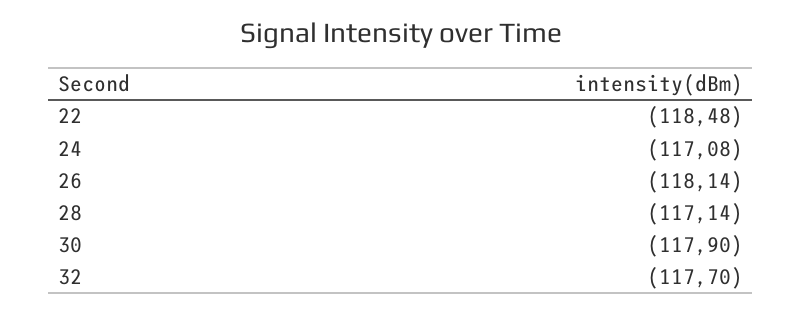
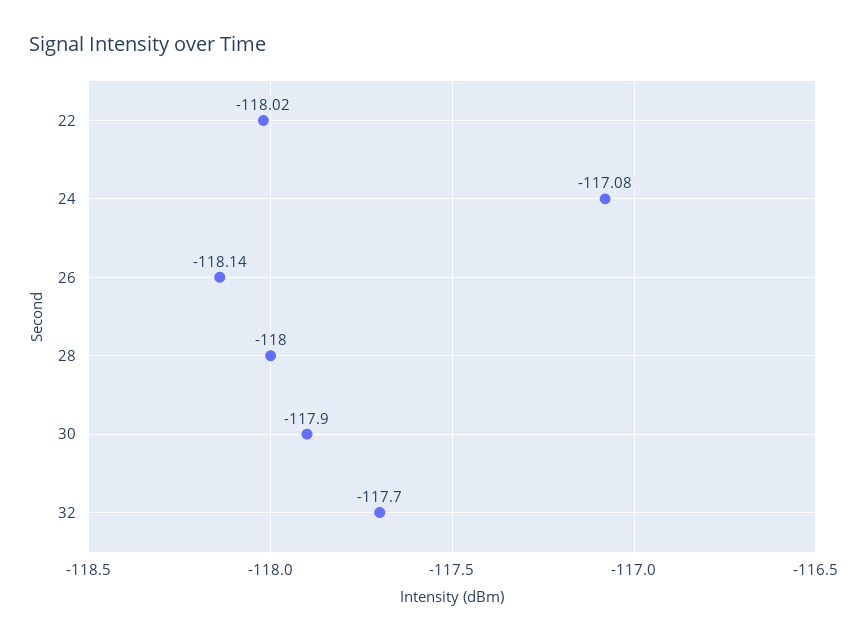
  {
-   "22": -118.48,
+   "22": -118.02,
    "24": -117.08,
    "26": -118.14,
-   "28": -117.14,
+   "28": -118,
    "30": -117.9,
    "32": -117.7
  }

